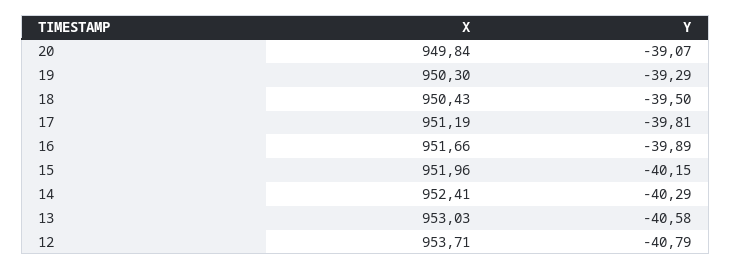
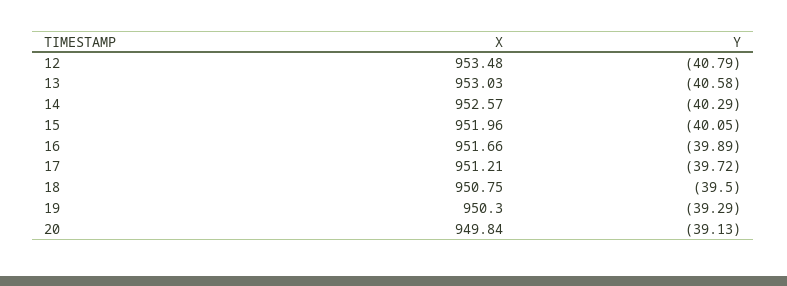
  {
    "X": {
      "20": 949.84,
      "19": 950.3,
-     "18": 950.43,
+     "18": 950.75,
-     "17": 951.19,
+     "17": 951.21,
      "16": 951.66,
      "15": 951.96,
-     "14": 952.41,
+     "14": 952.57,
      "13": 953.03,
-     "12": 953.71
+     "12": 953.48
    },
    "Y": {
-     "20": -39.07,
+     "20": -39.13,
      "19": -39.29,
      "18": -39.5,
-     "17": -39.81,
+     "17": -39.72,
      "16": -39.89,
-     "15": -40.15,
+     "15": -40.05,
      "14": -40.29,
      "13": -40.58,
      "12": -40.79
    }
  }

